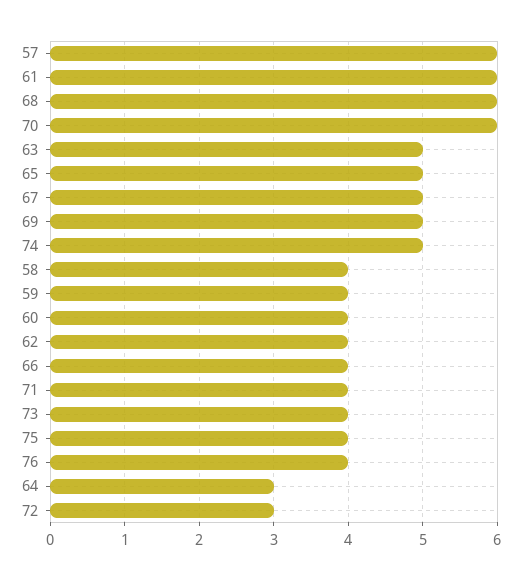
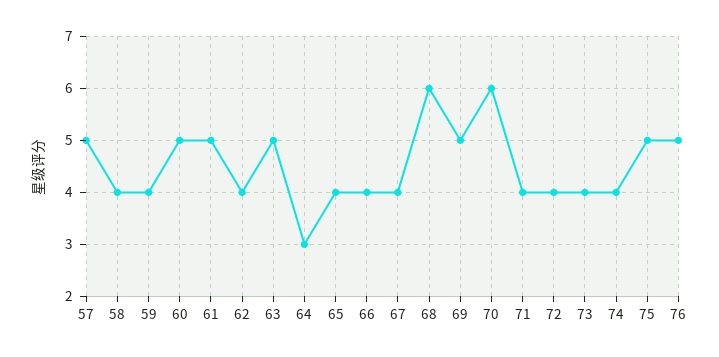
  {
-   "57": 6,
+   "57": 5,
-   "61": 6,
+   "61": 5,
    "68": 6,
    "70": 6,
    "63": 5,
-   "65": 5,
+   "65": 4,
-   "67": 5,
+   "67": 4,
    "69": 5,
-   "74": 5,
+   "74": 4,
    "58": 4,
    "59": 4,
-   "60": 4,
+   "60": 5,
    "62": 4,
    "66": 4,
    "71": 4,
    "73": 4,
-   "75": 4,
+   "75": 5,
-   "76": 4,
+   "76": 5,
    "64": 3,
-   "72": 3
+   "72": 4
  }

